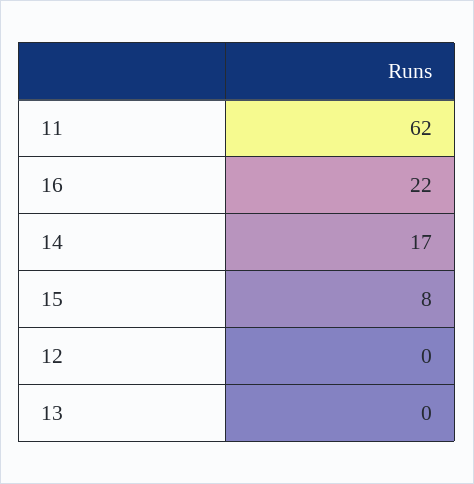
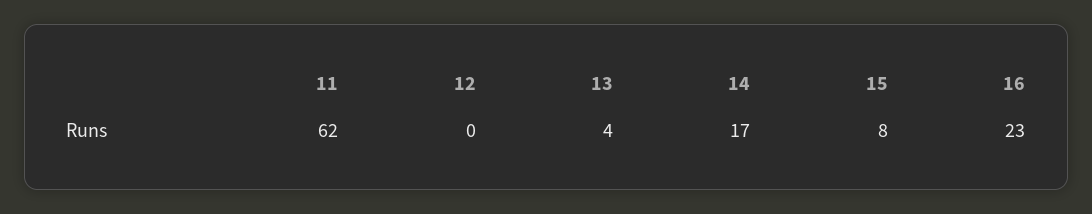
  {
    "11": 62,
-   "16": 22,
+   "16": 23,
    "14": 17,
    "15": 8,
    "12": 0,
-   "13": 0
+   "13": 4
  }

